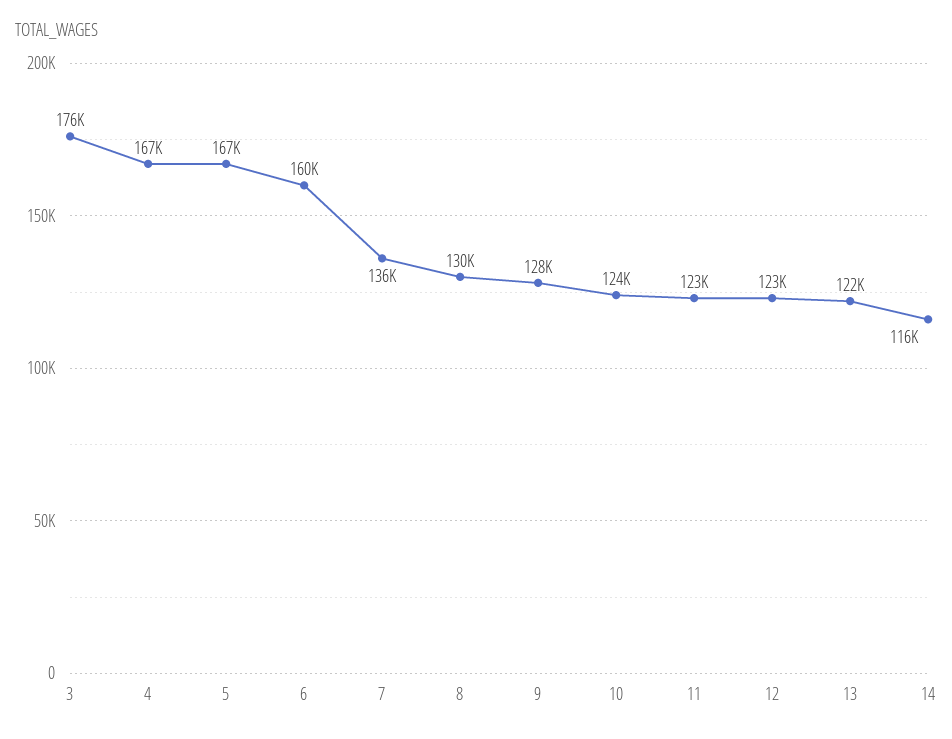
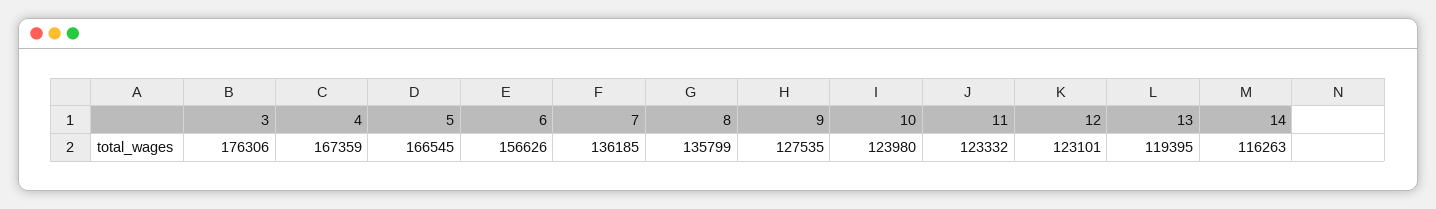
  {
    "3": 176306,
    "4": 167359,
    "5": 166545,
-   "6": 160000,
+   "6": 156626,
    "7": 136185,
-   "8": 130000,
+   "8": 135799,
    "9": 127535,
    "10": 123980,
    "11": 123332,
    "12": 123101,
-   "13": 122000,
+   "13": 119395,
    "14": 116263
  }

